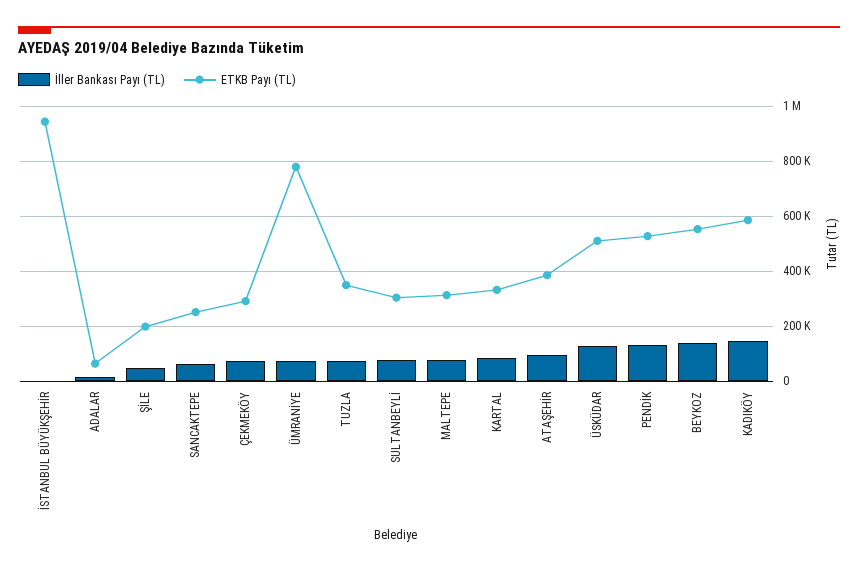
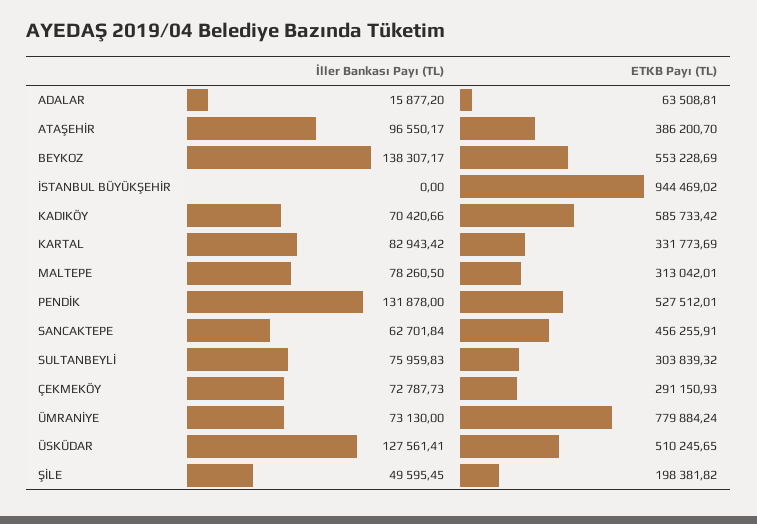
  {
    "İller Bankası Payı (TL)": {
      "İSTANBUL BÜYÜKŞEHİR": 0,
      "ADALAR": 15877.2,
      "ŞİLE": 49595.45,
      "SANCAKTEPE": 62701.84,
      "ÇEKMEKÖY": 72787.73,
      "ÜMRANİYE": 73130,
-     "TUZLA": 75000,
      "SULTANBEYLİ": 75959.83,
      "MALTEPE": 78260.5,
      "KARTAL": 82943.42,
      "ATAŞEHİR": 96550.17,
      "ÜSKÜDAR": 127561.41,
      "PENDİK": 131878,
      "BEYKOZ": 138307.17,
-     "KADIKÖY": 150000
+     "KADIKÖY": 70420.66
    },
    "ETKB Payı (TL)": {
      "İSTANBUL BÜYÜKŞEHİR": 944469.02,
      "ADALAR": 63508.81,
      "ŞİLE": 198381.82,
-     "SANCAKTEPE": 250000,
+     "SANCAKTEPE": 456255.91,
      "ÇEKMEKÖY": 291150.93,
      "ÜMRANİYE": 779884.24,
-     "TUZLA": 350000,
      "SULTANBEYLİ": 303839.32,
      "MALTEPE": 313042.01,
      "KARTAL": 331773.69,
      "ATAŞEHİR": 386200.7,
      "ÜSKÜDAR": 510245.65,
      "PENDİK": 527512.01,
      "BEYKOZ": 553228.69,
      "KADIKÖY": 585733.42
    }
  }

